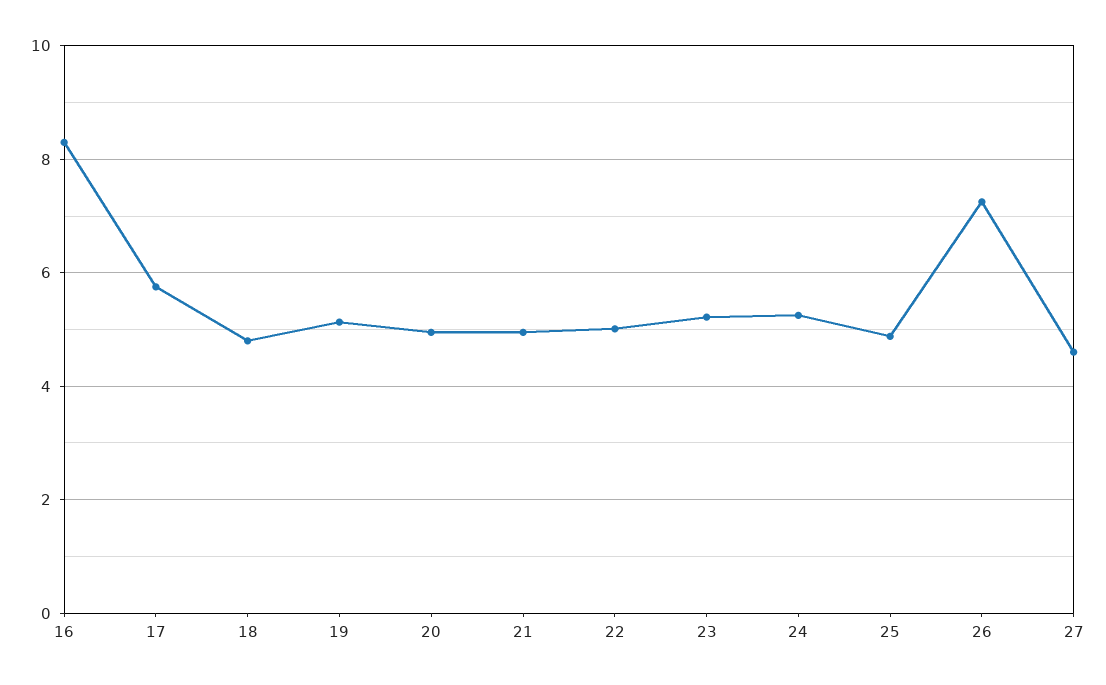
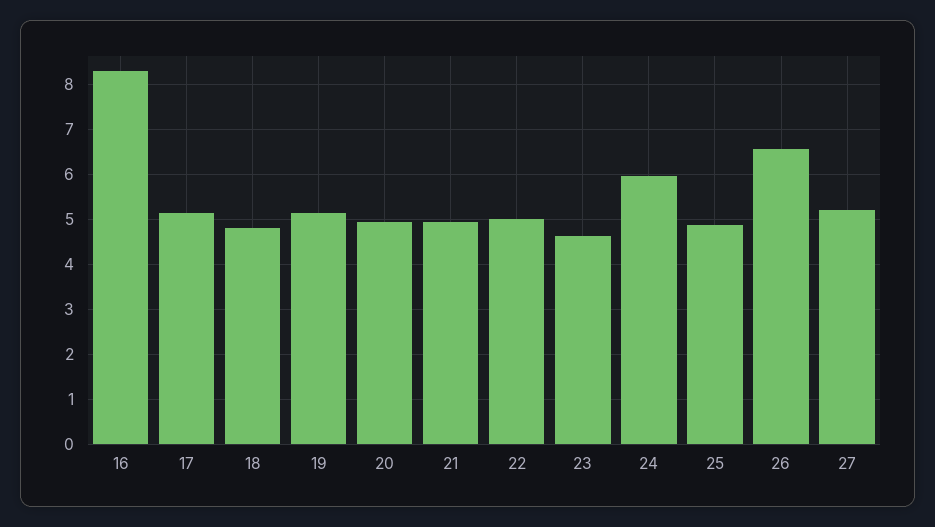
  {
    "16": 8.4,
-   "17": 5.8,
+   "17": 5.2,
    "18": 4.8,
    "19": 5.2,
    "20": 5,
    "21": 5,
    "22": 5,
-   "23": 5.2,
+   "23": 4.6,
-   "24": 5.2,
+   "24": 6,
    "25": 4.8,
-   "26": 7.2,
+   "26": 6.6,
-   "27": 4.6
+   "27": 5.2
  }

